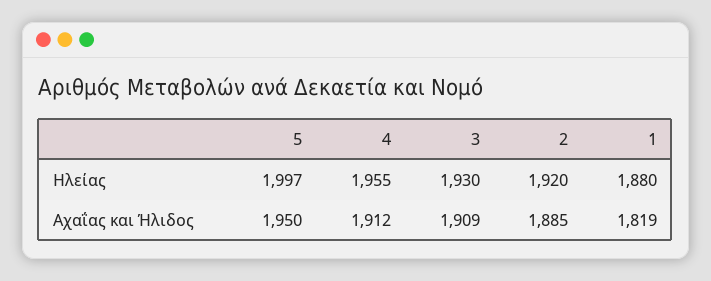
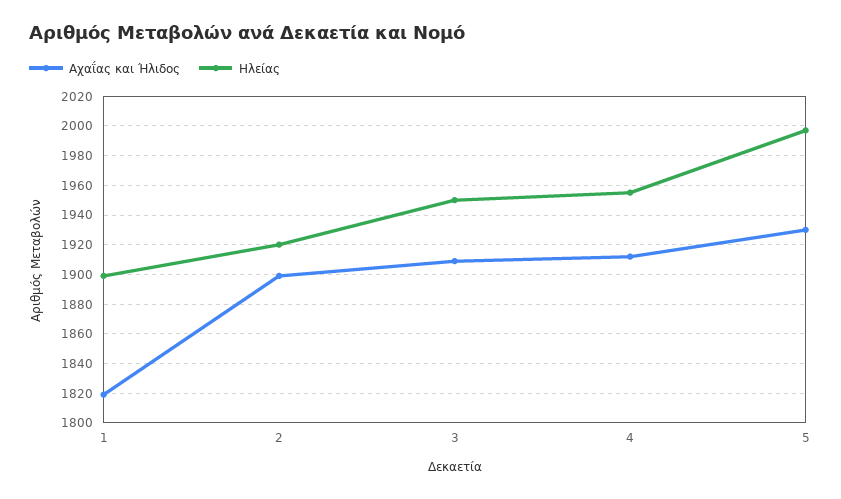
  {
    "Ηλείας": {
      "5": 1997,
      "4": 1955,
-     "3": 1930,
+     "3": 1950,
      "2": 1920,
-     "1": 1880
+     "1": 1900
    },
    "Αχαΐας και Ήλιδος": {
-     "5": 1950,
+     "5": 1930,
      "4": 1912,
      "3": 1909,
-     "2": 1885,
+     "2": 1900,
      "1": 1819
    }
  }

